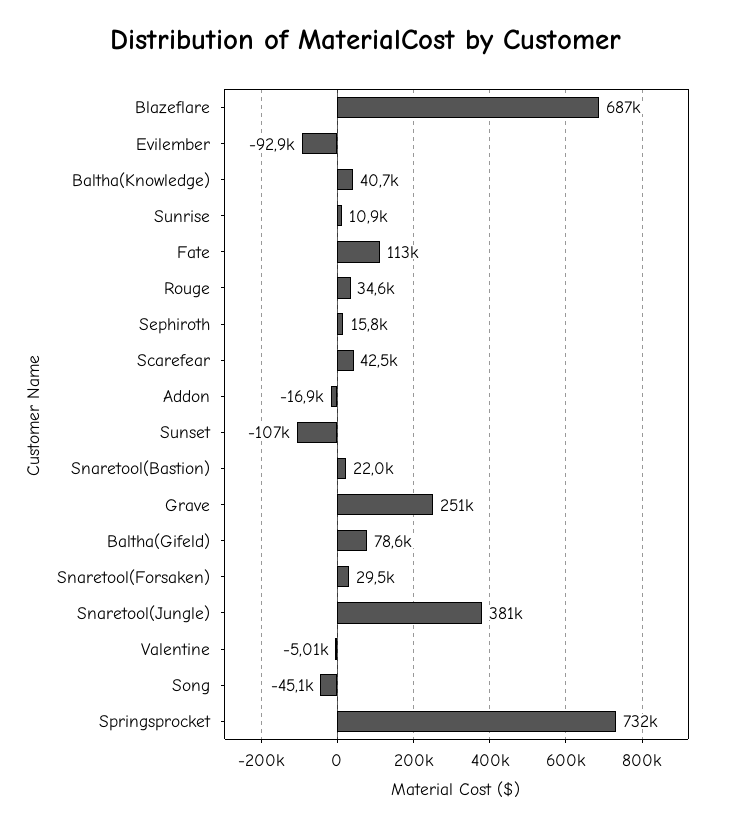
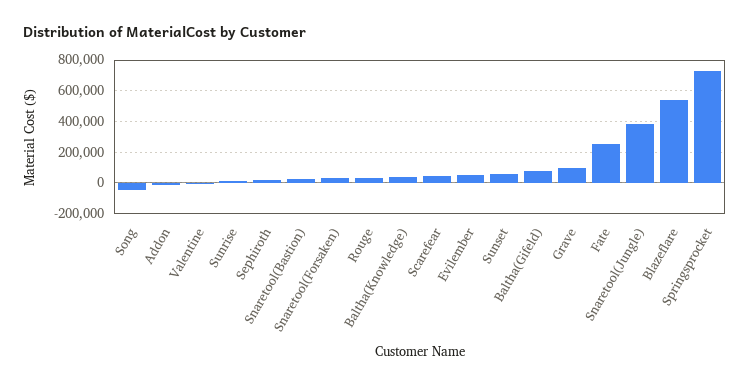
  {
-   "Blazeflare": 687000,
+   "Blazeflare": 550000,
-   "Evilember": -92900,
+   "Evilember": 50000,
    "Baltha(Knowledge)": 40700,
    "Sunrise": 10900,
-   "Fate": 113000,
+   "Fate": 250000,
    "Rouge": 34600,
    "Sephiroth": 15800,
    "Scarefear": 42500,
    "Addon": -16900,
-   "Sunset": -107000,
+   "Sunset": 50000,
    "Snaretool(Bastion)": 22000,
-   "Grave": 251000,
+   "Grave": 100000,
    "Baltha(Gifeld)": 78600,
    "Snaretool(Forsaken)": 29500,
    "Snaretool(Jungle)": 381000,
    "Valentine": -5010,
    "Song": -45100,
    "Springsprocket": 732000
  }

